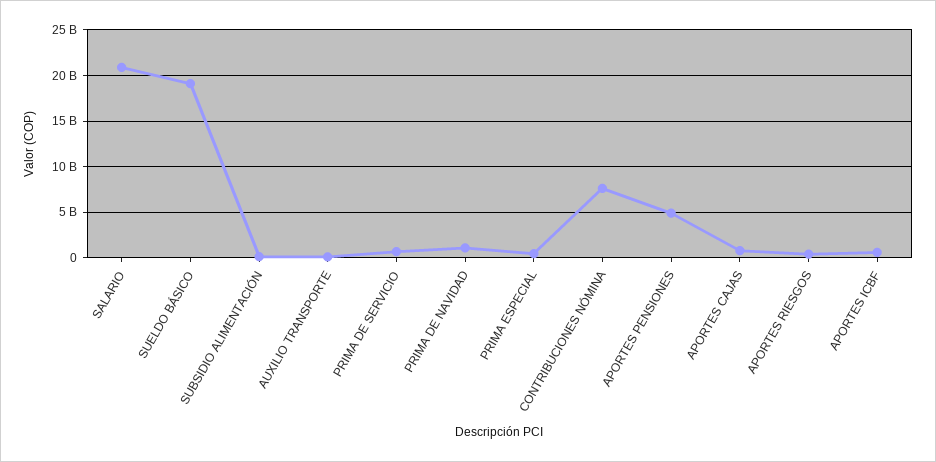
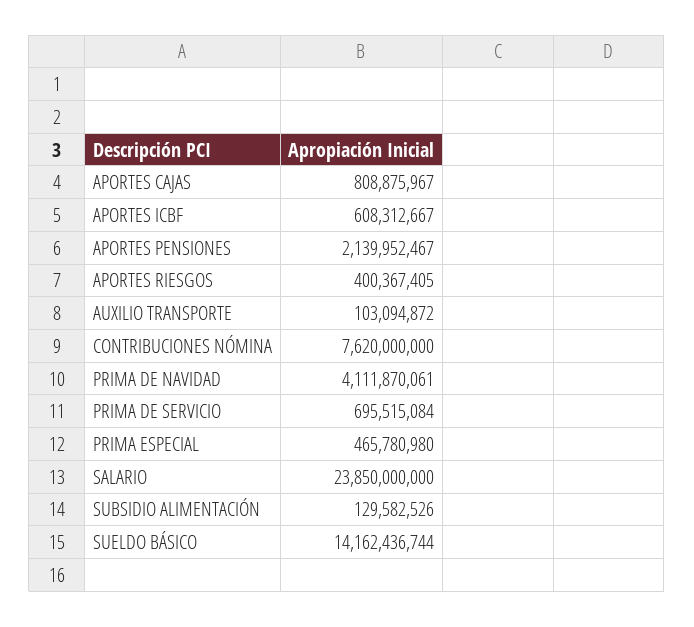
  {
-   "SALARIO": 21000000000,
+   "SALARIO": 23850000000,
-   "SUELDO BÁSICO": 19000000000,
+   "SUELDO BÁSICO": 14162436744,
    "SUBSIDIO ALIMENTACIÓN": 129582526,
    "AUXILIO TRANSPORTE": 103094872,
    "PRIMA DE SERVICIO": 695515084,
-   "PRIMA DE NAVIDAD": 1000000000,
+   "PRIMA DE NAVIDAD": 4111870061,
    "PRIMA ESPECIAL": 465780980,
    "CONTRIBUCIONES NÓMINA": 7620000000,
-   "APORTES PENSIONES": 5000000000,
+   "APORTES PENSIONES": 2139952467,
    "APORTES CAJAS": 808875967,
    "APORTES RIESGOS": 400367405,
    "APORTES ICBF": 608312667
  }

